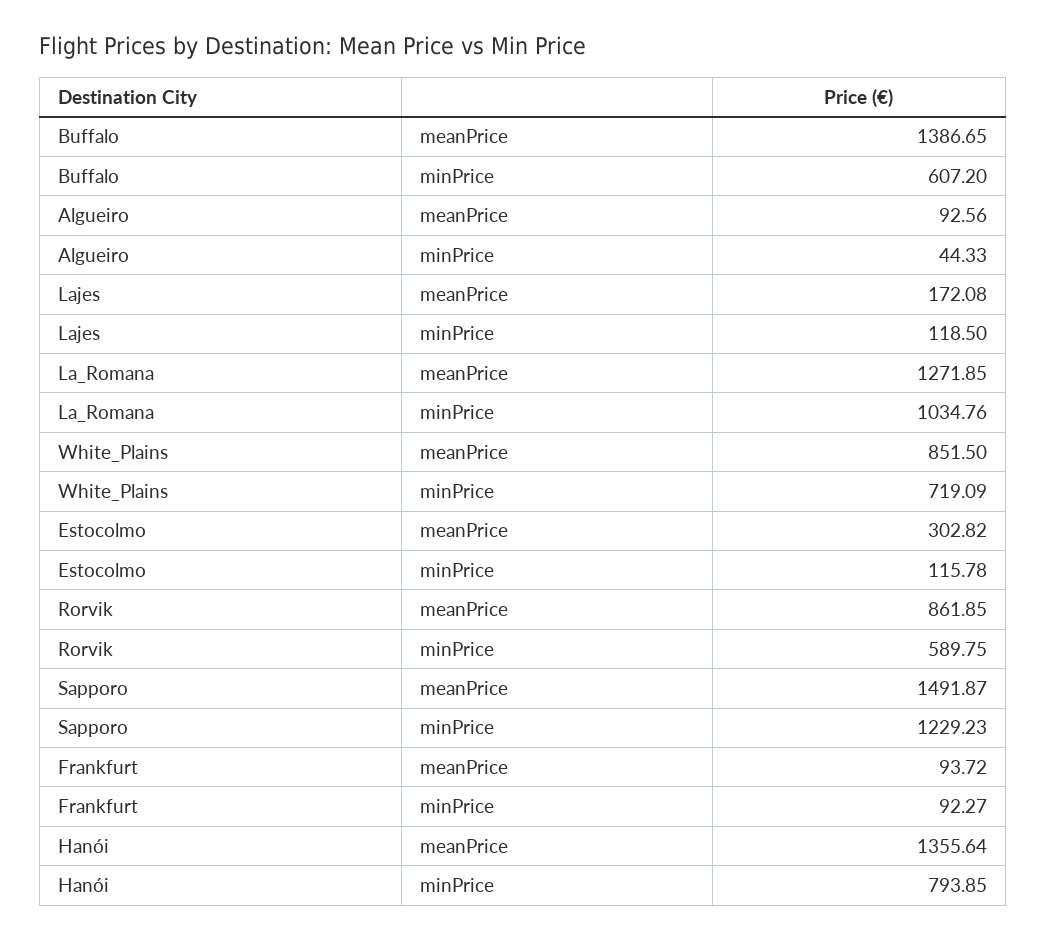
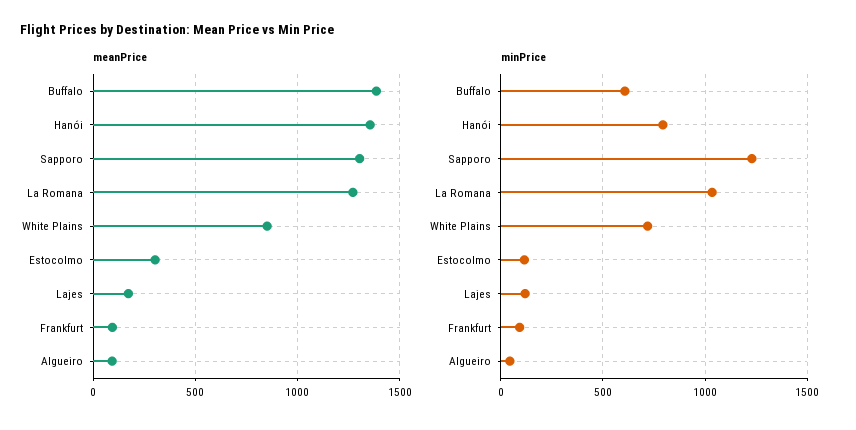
  {
    "meanPrice": {
      "Buffalo": 1386.65,
      "Algueiro": 92.56,
      "Lajes": 172.08,
      "La_Romana": 1271.85,
      "White_Plains": 851.5,
      "Estocolmo": 302.82,
-     "Rorvik": 861.85,
-     "Sapporo": 1491.87,
+     "Sapporo": 1300,
      "Frankfurt": 93.72,
      "Hanói": 1355.64
    },
    "minPrice": {
      "Buffalo": 607.2,
      "Algueiro": 44.33,
      "Lajes": 118.5,
      "La_Romana": 1034.76,
      "White_Plains": 719.09,
      "Estocolmo": 115.78,
-     "Rorvik": 589.75,
      "Sapporo": 1229.23,
      "Frankfurt": 92.27,
      "Hanói": 793.85
    }
  }

